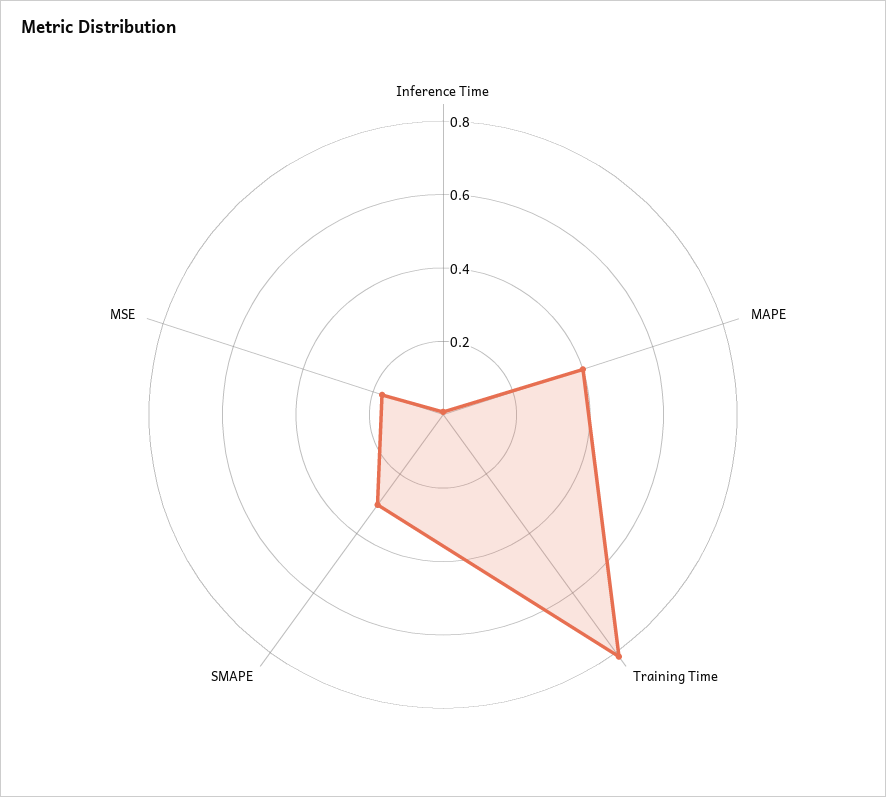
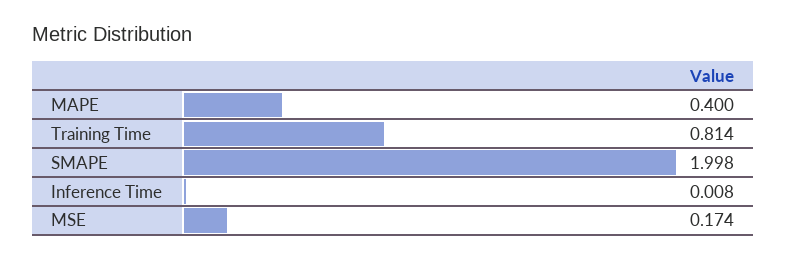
  {
    "Inference Time": 0.008,
    "MAPE": 0.4,
    "Training Time": 0.814,
-   "SMAPE": 0.3,
+   "SMAPE": 1.998,
    "MSE": 0.174
  }

